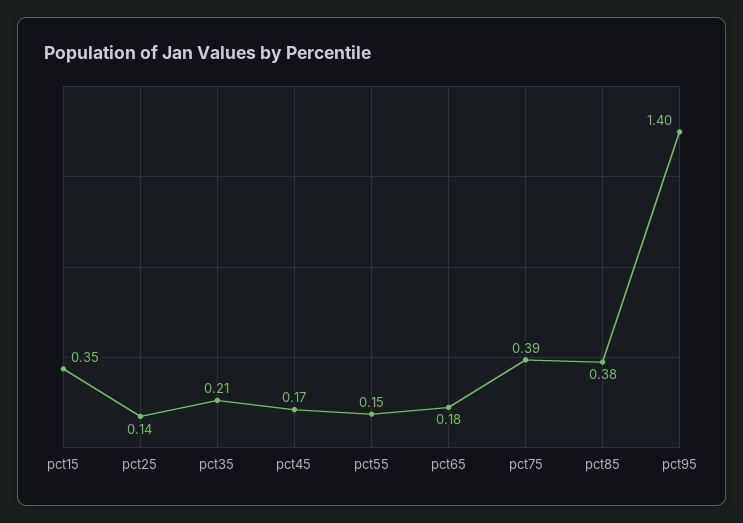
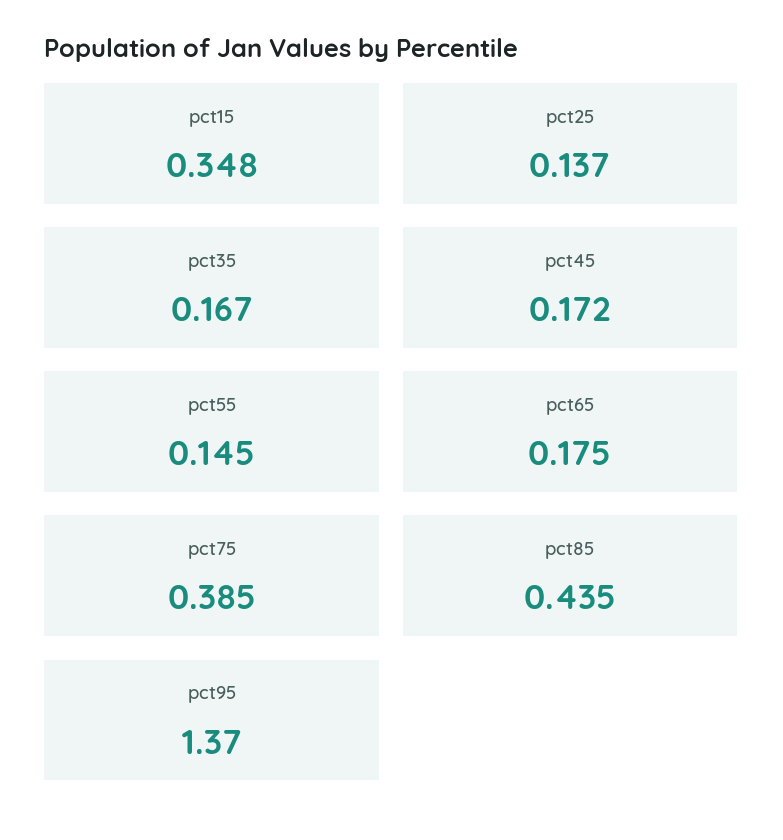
  {
    "pct15": 0.348,
    "pct25": 0.137,
-   "pct35": 0.21,
+   "pct35": 0.167,
    "pct45": 0.172,
    "pct55": 0.145,
    "pct65": 0.175,
    "pct75": 0.385,
-   "pct85": 0.38,
+   "pct85": 0.435,
-   "pct95": 1.4
+   "pct95": 1.37
  }

